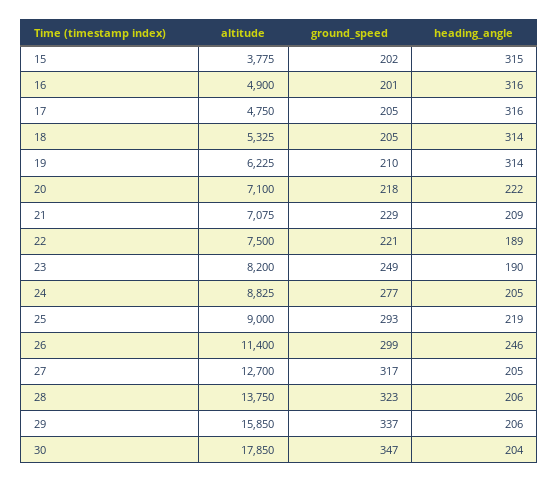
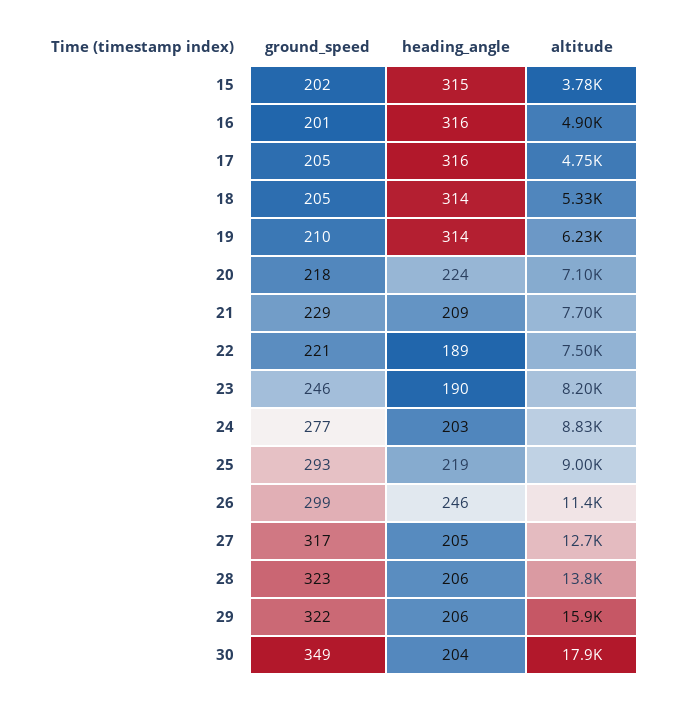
  {
    "altitude": {
      "15": 3775,
      "16": 4900,
      "17": 4750,
      "18": 5325,
      "19": 6225,
      "20": 7100,
-     "21": 7075,
+     "21": 7700,
      "22": 7500,
      "23": 8200,
      "24": 8825,
      "25": 9000,
      "26": 11400,
      "27": 12700,
      "28": 13750,
      "29": 15850,
      "30": 17850
    },
    "ground_speed": {
      "15": 202,
      "16": 201,
      "17": 205,
      "18": 205,
      "19": 210,
      "20": 218,
      "21": 229,
      "22": 221,
-     "23": 249,
+     "23": 246,
      "24": 277,
      "25": 293,
      "26": 299,
      "27": 317,
      "28": 323,
-     "29": 337,
+     "29": 322,
-     "30": 347
+     "30": 349
    },
    "heading_angle": {
      "15": 315,
      "16": 316,
      "17": 316,
      "18": 314,
      "19": 314,
-     "20": 222,
+     "20": 224,
      "21": 209,
      "22": 189,
      "23": 190,
-     "24": 205,
+     "24": 203,
      "25": 219,
      "26": 246,
      "27": 205,
      "28": 206,
      "29": 206,
      "30": 204
    }
  }

